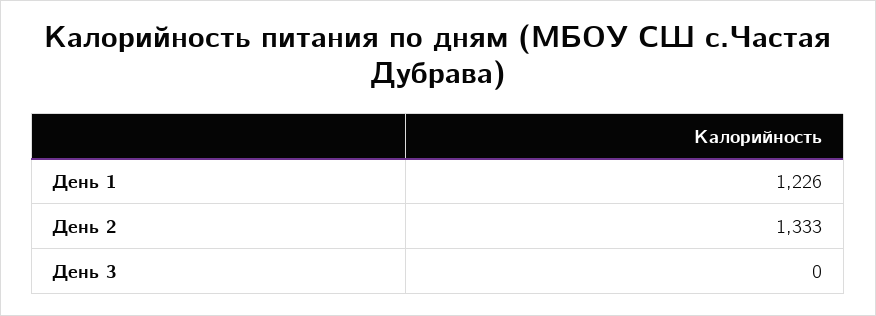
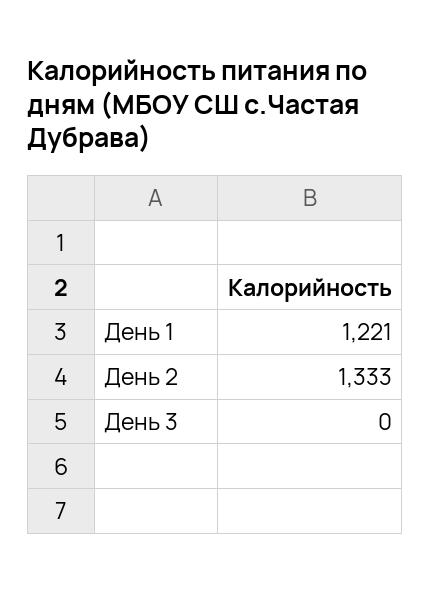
  {
-   "День 1": 1226,
+   "День 1": 1221,
    "День 2": 1333,
    "День 3": 0
  }

